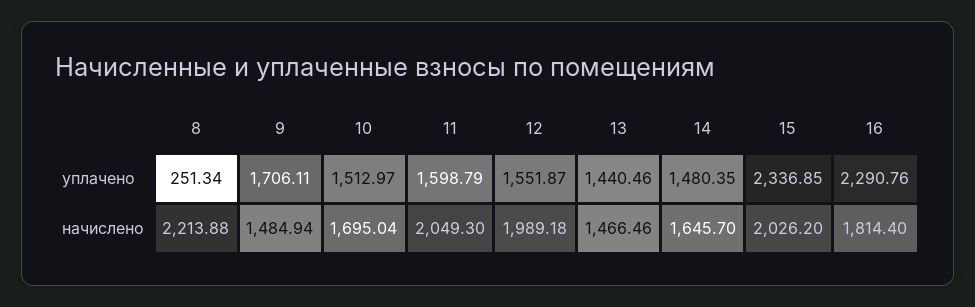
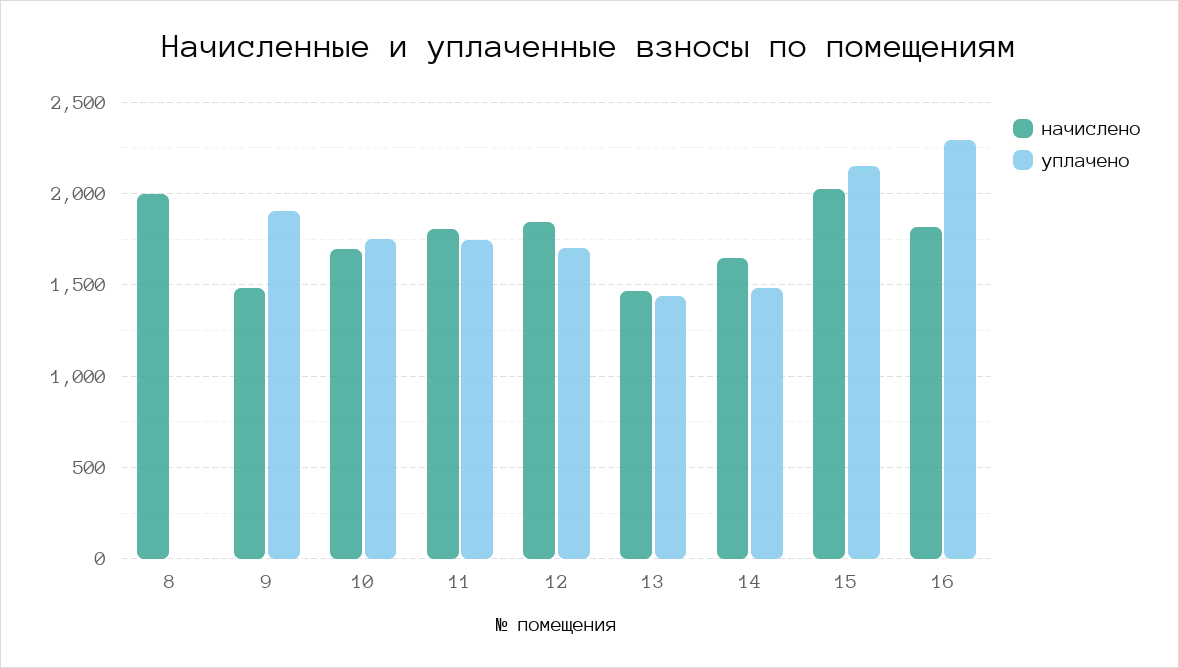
  {
    "уплачено": {
-     "8": 251.34,
+     "8": 0,
-     "9": 1706.11,
+     "9": 1900,
-     "10": 1512.97,
+     "10": 1750,
-     "11": 1598.79,
+     "11": 1750,
-     "12": 1551.87,
+     "12": 1700,
      "13": 1440.46,
      "14": 1480.35,
-     "15": 2336.85,
+     "15": 2150,
      "16": 2290.76
    },
    "начислено": {
-     "8": 2213.88,
+     "8": 2000,
      "9": 1484.94,
      "10": 1695.04,
-     "11": 2049.3,
+     "11": 1800,
-     "12": 1989.18,
+     "12": 1850,
      "13": 1466.46,
      "14": 1645.7,
      "15": 2026.2,
      "16": 1814.4
    }
  }

